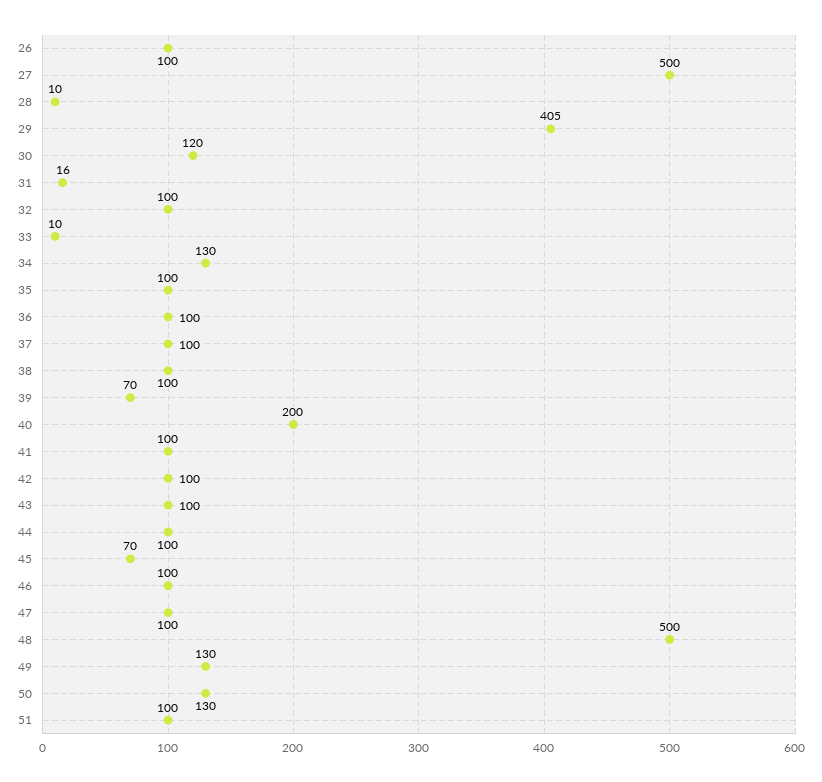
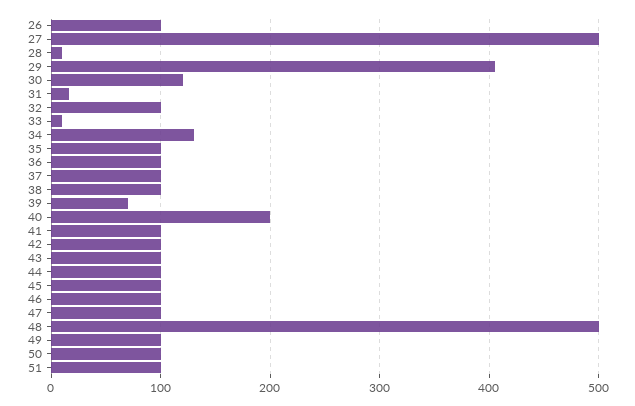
  {
    "26": 100,
    "27": 500,
    "28": 10,
    "29": 405,
    "30": 120,
    "31": 16,
    "32": 100,
    "33": 10,
    "34": 130,
    "35": 100,
    "36": 100,
    "37": 100,
    "38": 100,
    "39": 70,
    "40": 200,
    "41": 100,
    "42": 100,
    "43": 100,
    "44": 100,
-   "45": 70,
+   "45": 100,
    "46": 100,
    "47": 100,
    "48": 500,
-   "49": 130,
+   "49": 100,
-   "50": 130,
+   "50": 100,
    "51": 100
  }

